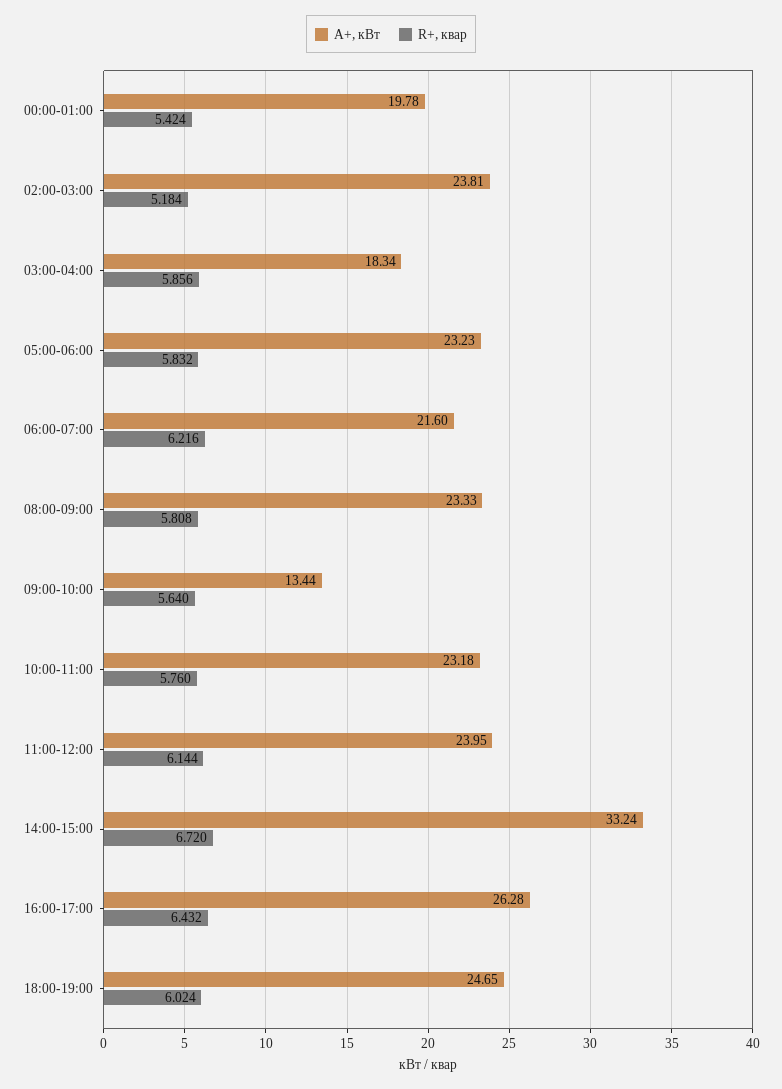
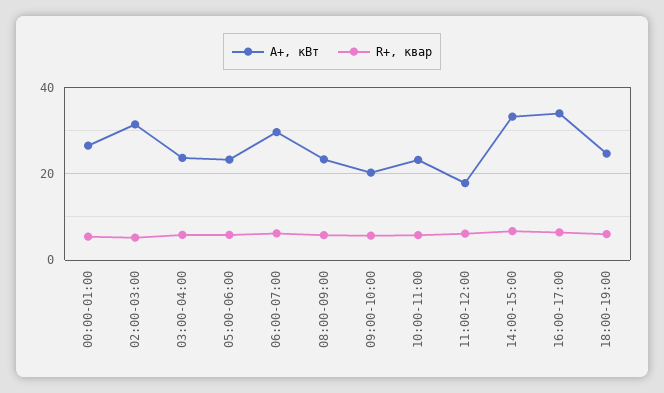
  {
    "A+, кВт": {
-     "00:00-01:00": 19.78,
+     "00:00-01:00": 26,
-     "02:00-03:00": 23.81,
+     "02:00-03:00": 32,
-     "03:00-04:00": 18.34,
+     "03:00-04:00": 24,
      "05:00-06:00": 23.23,
-     "06:00-07:00": 21.6,
+     "06:00-07:00": 30,
      "08:00-09:00": 23.33,
-     "09:00-10:00": 13.44,
+     "09:00-10:00": 20,
      "10:00-11:00": 23.18,
-     "11:00-12:00": 23.95,
+     "11:00-12:00": 18,
      "14:00-15:00": 33.24,
-     "16:00-17:00": 26.28,
+     "16:00-17:00": 34,
      "18:00-19:00": 24.65
    },
    "R+, квар": {
      "00:00-01:00": 5.424,
      "02:00-03:00": 5.184,
      "03:00-04:00": 5.856,
      "05:00-06:00": 5.832,
      "06:00-07:00": 6.216,
      "08:00-09:00": 5.808,
      "09:00-10:00": 5.64,
      "10:00-11:00": 5.76,
      "11:00-12:00": 6.144,
      "14:00-15:00": 6.72,
      "16:00-17:00": 6.432,
      "18:00-19:00": 6.024
    }
  }

